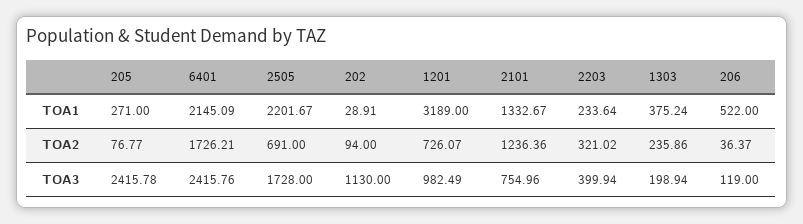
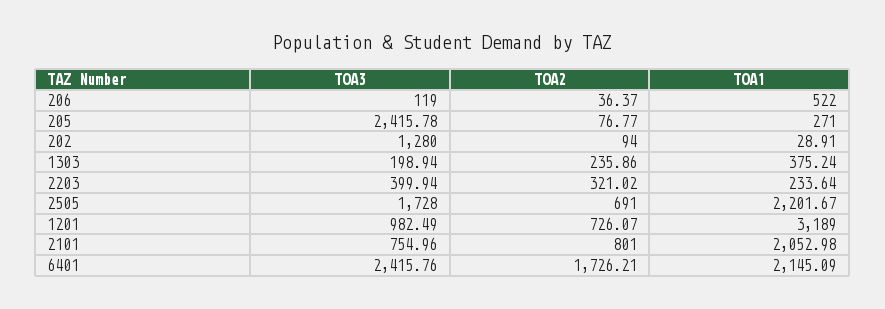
  {
    "205": {
      "TOA1": 271,
      "TOA2": 76.77,
      "TOA3": 2415.78
    },
    "6401": {
      "TOA1": 2145.09,
      "TOA2": 1726.21,
      "TOA3": 2415.76
    },
    "2505": {
      "TOA1": 2201.67,
      "TOA2": 691,
      "TOA3": 1728
    },
    "202": {
      "TOA1": 28.91,
      "TOA2": 94,
-     "TOA3": 1130
+     "TOA3": 1280
    },
    "1201": {
      "TOA1": 3189,
      "TOA2": 726.07,
      "TOA3": 982.49
    },
    "2101": {
-     "TOA1": 1332.67,
+     "TOA1": 2052.98,
-     "TOA2": 1236.36,
+     "TOA2": 801,
      "TOA3": 754.96
    },
    "2203": {
      "TOA1": 233.64,
      "TOA2": 321.02,
      "TOA3": 399.94
    },
    "1303": {
      "TOA1": 375.24,
      "TOA2": 235.86,
      "TOA3": 198.94
    },
    "206": {
      "TOA1": 522,
      "TOA2": 36.37,
      "TOA3": 119
    }
  }

